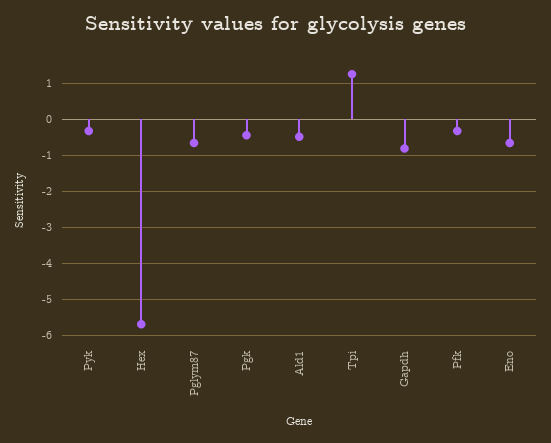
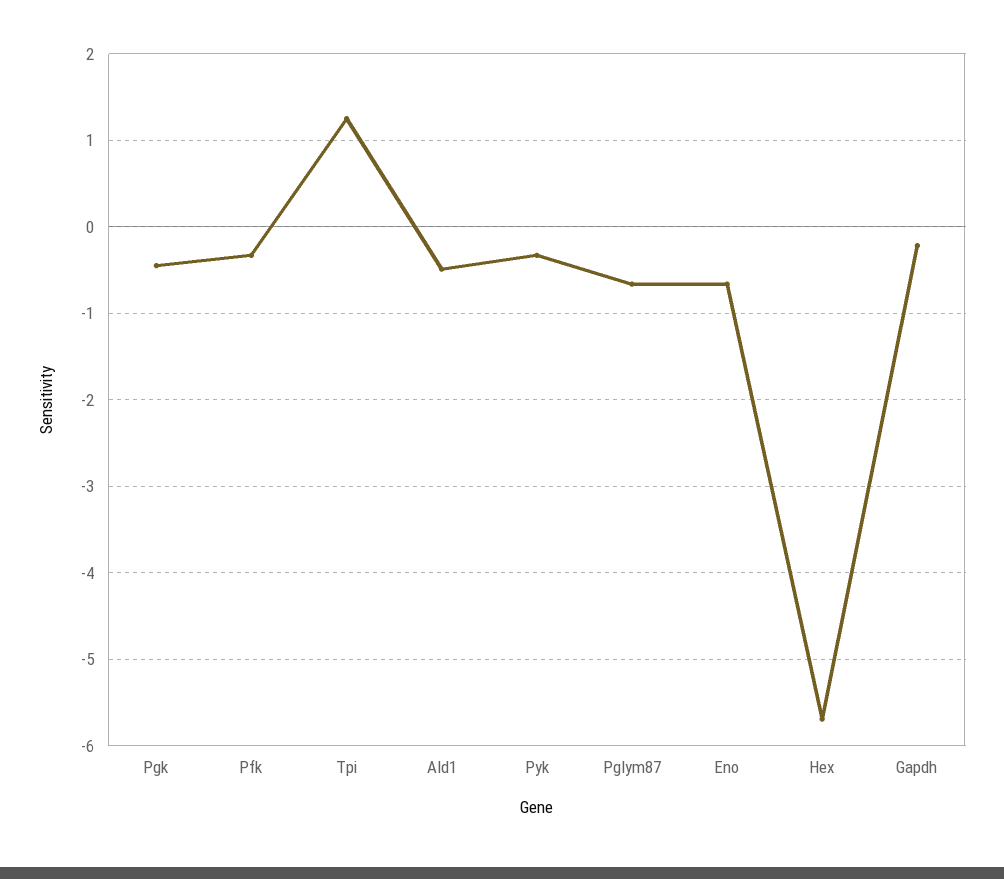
  {
    "Pyk": -0.3,
    "Hex": -5.7,
    "Pglym87": -0.7,
    "Pgk": -0.4,
    "Ald1": -0.5,
    "Tpi": 1.3,
-   "Gapdh": -0.8,
+   "Gapdh": -0.2,
    "Pfk": -0.3,
    "Eno": -0.7
  }

